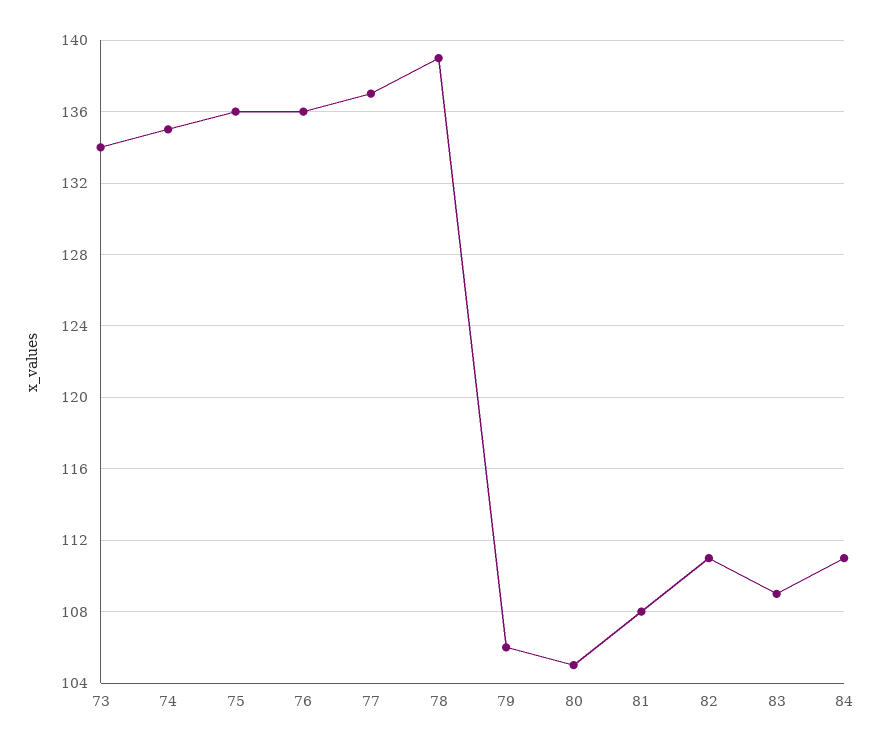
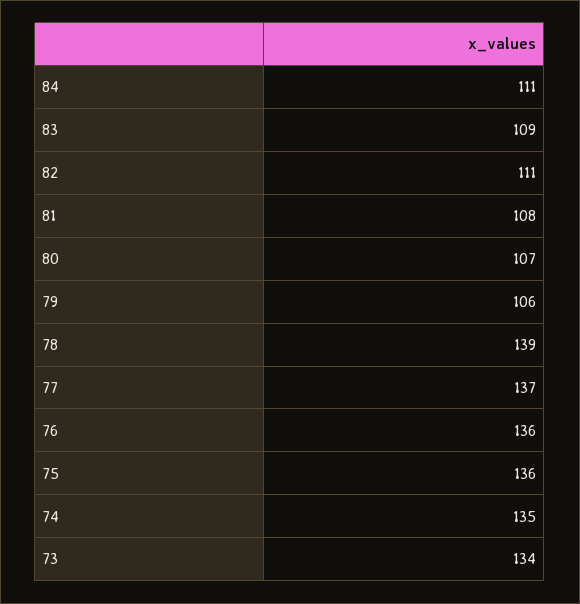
  {
    "73": 134,
    "74": 135,
    "75": 136,
    "76": 136,
    "77": 137,
    "78": 139,
    "79": 106,
-   "80": 105,
+   "80": 107,
    "81": 108,
    "82": 111,
    "83": 109,
    "84": 111
  }

